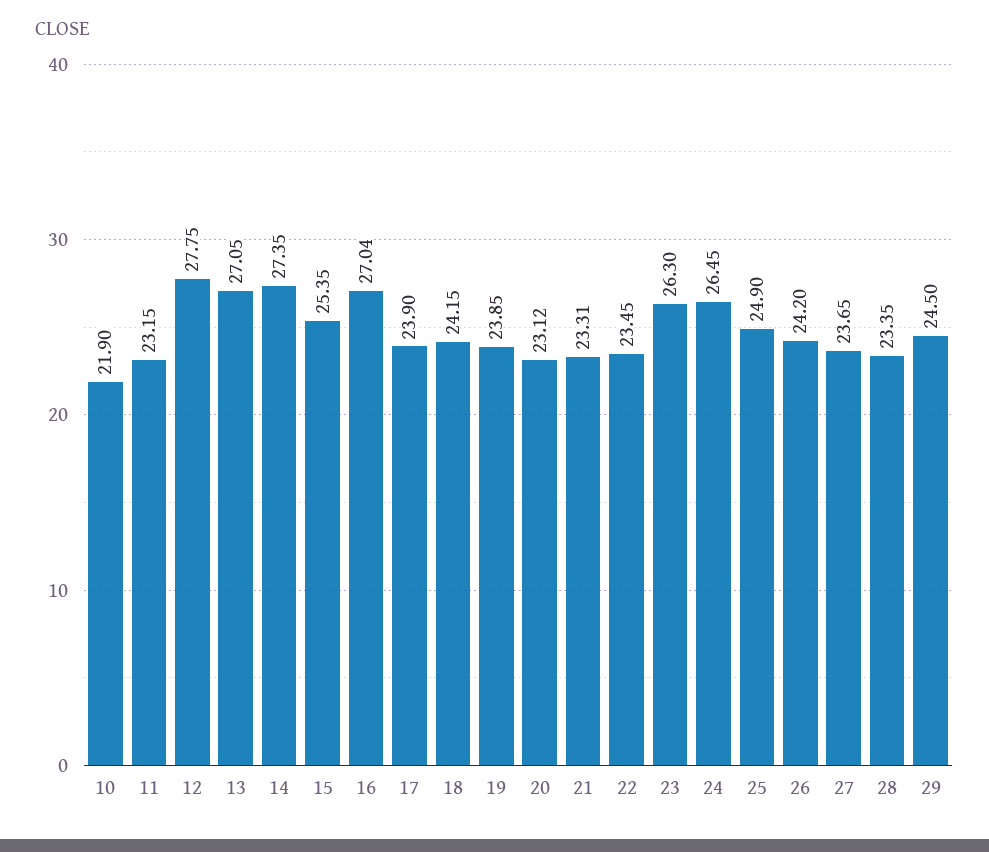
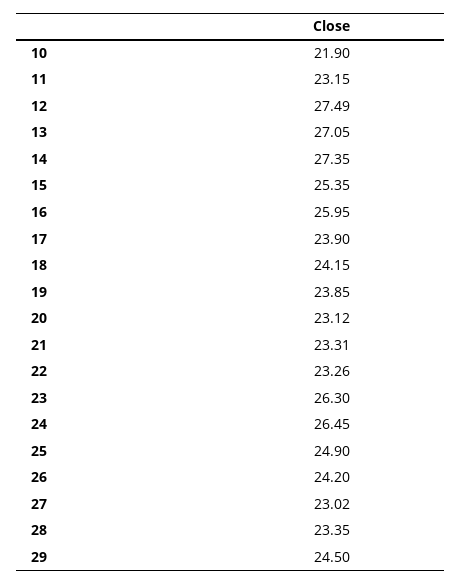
  {
    "10": 21.9,
    "11": 23.15,
-   "12": 27.75,
+   "12": 27.49,
    "13": 27.05,
    "14": 27.35,
    "15": 25.35,
-   "16": 27.04,
+   "16": 25.95,
    "17": 23.9,
    "18": 24.15,
    "19": 23.85,
    "20": 23.12,
    "21": 23.31,
-   "22": 23.45,
+   "22": 23.26,
    "23": 26.3,
    "24": 26.45,
    "25": 24.9,
    "26": 24.2,
-   "27": 23.65,
+   "27": 23.02,
    "28": 23.35,
    "29": 24.5
  }

